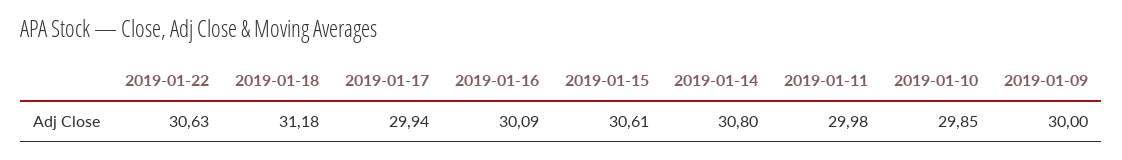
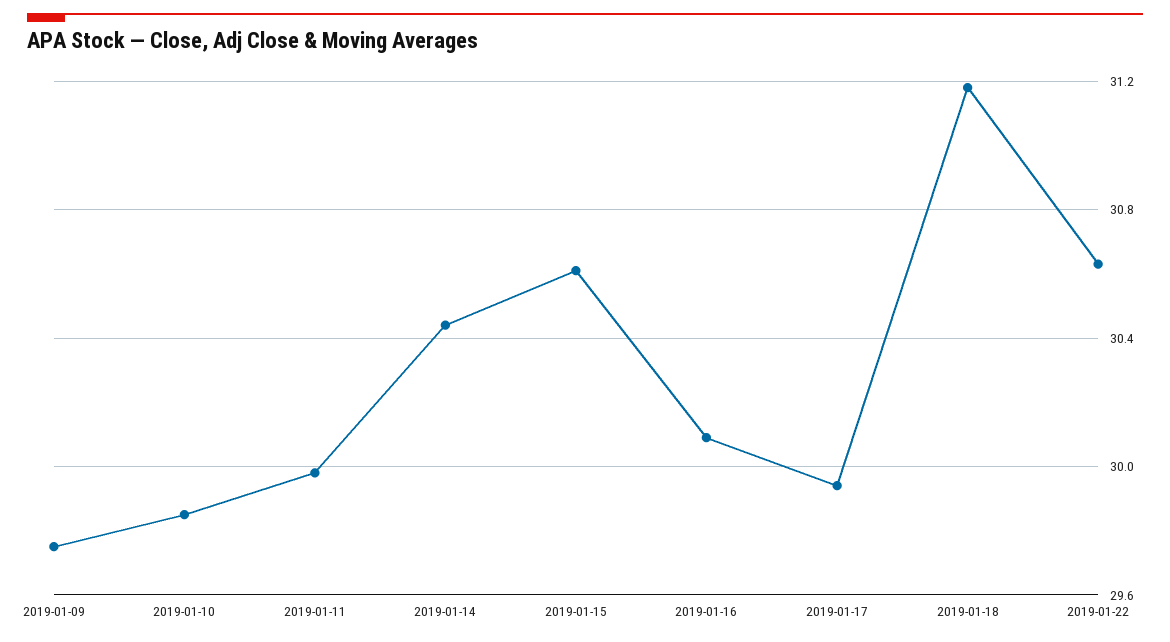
  {
    "2019-01-22": 30.63,
    "2019-01-18": 31.18,
    "2019-01-17": 29.94,
    "2019-01-16": 30.09,
    "2019-01-15": 30.61,
-   "2019-01-14": 30.8,
+   "2019-01-14": 30.45,
    "2019-01-11": 29.98,
    "2019-01-10": 29.85,
-   "2019-01-09": 30
+   "2019-01-09": 29.75
  }

